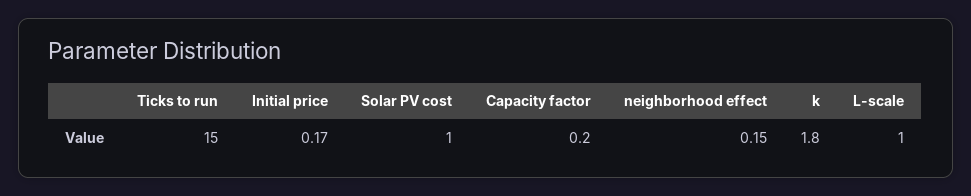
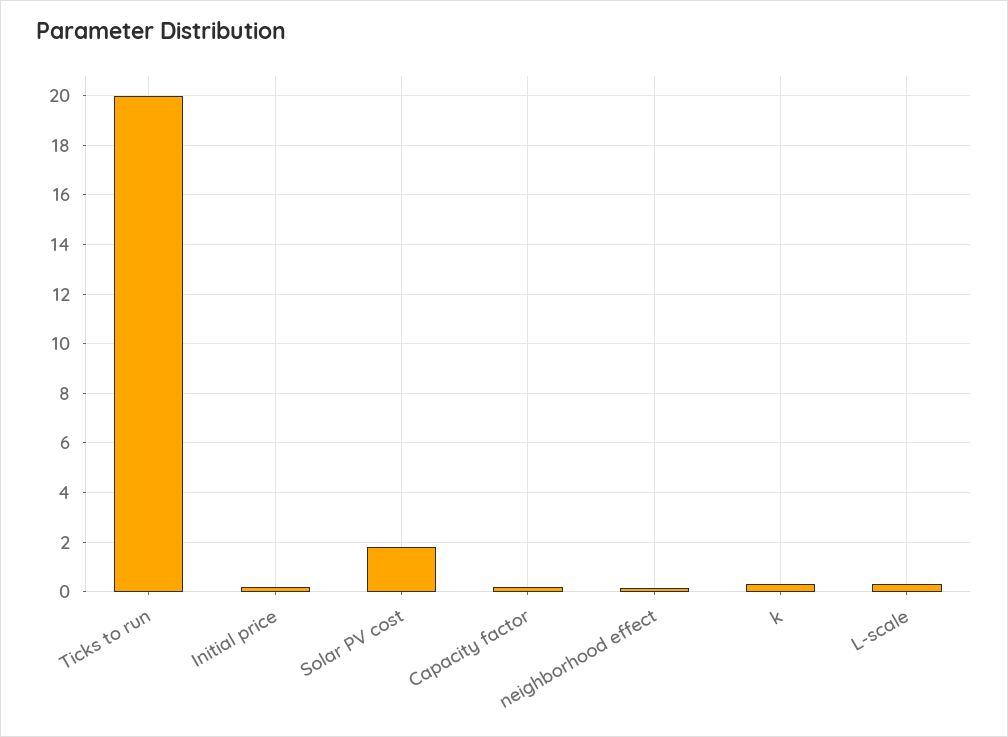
  {
-   "Ticks to run": 15,
+   "Ticks to run": 20,
    "Initial price": 0.17,
-   "Solar PV cost": 1,
+   "Solar PV cost": 1.75,
    "Capacity factor": 0.2,
    "neighborhood effect": 0.15,
-   "k": 1.8,
+   "k": 0.25,
-   "L-scale": 1
+   "L-scale": 0.25
  }

